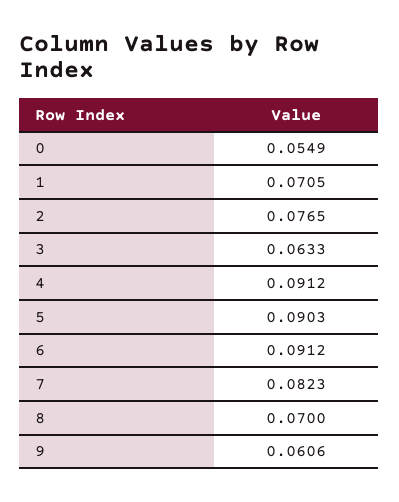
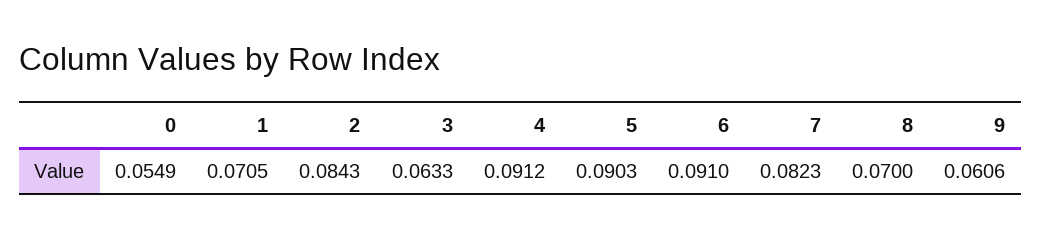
  {
    "0": 0.0549,
    "1": 0.0705,
-   "2": 0.0765,
+   "2": 0.0843,
    "3": 0.0633,
    "4": 0.0912,
    "5": 0.0903,
-   "6": 0.0912,
+   "6": 0.091,
    "7": 0.0823,
    "8": 0.07,
    "9": 0.0606
  }

